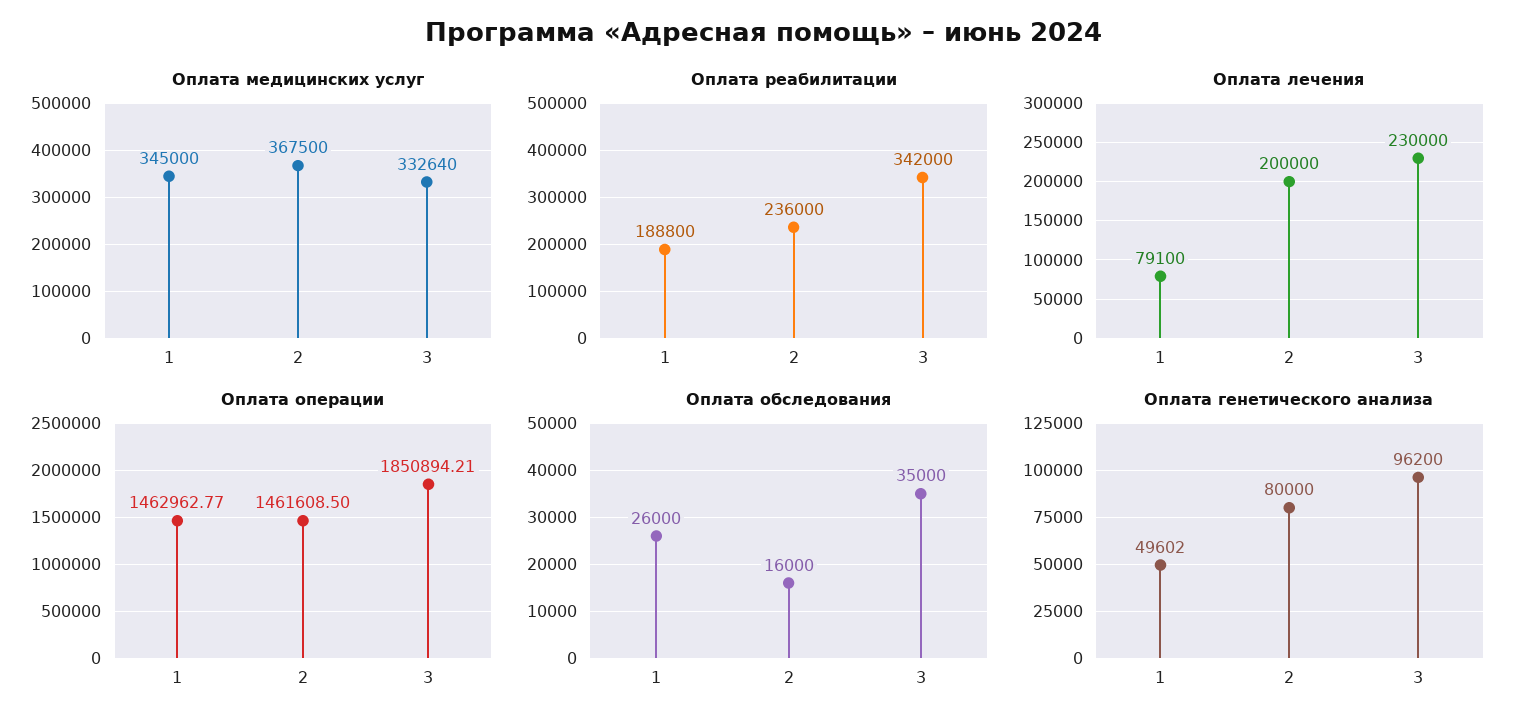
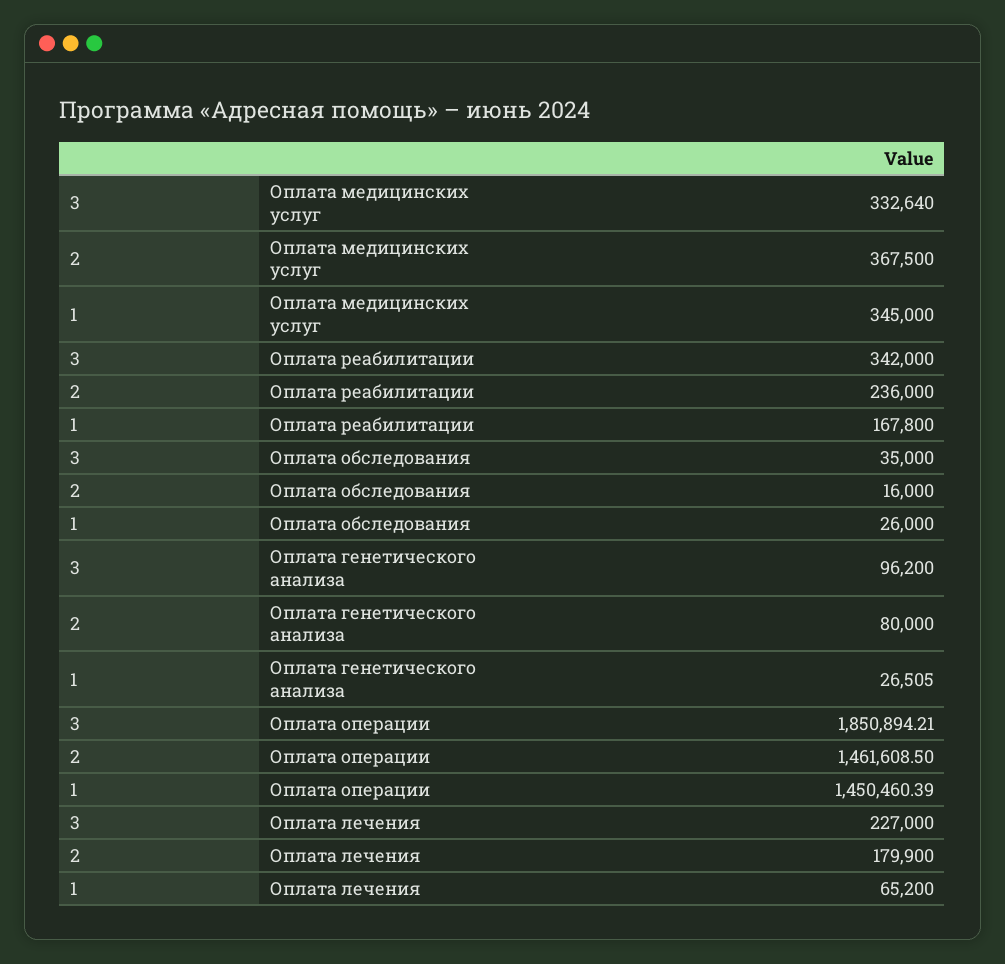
  {
    "Оплата медицинских услуг": {
      "1": 345000,
      "2": 367500,
      "3": 332640
    },
    "Оплата реабилитации": {
-     "1": 188800,
+     "1": 167800,
      "2": 236000,
      "3": 342000
    },
    "Оплата лечения": {
-     "1": 79100,
+     "1": 65200,
-     "2": 200000,
+     "2": 179900,
-     "3": 230000
+     "3": 227000
    },
    "Оплата операции": {
-     "1": 1462962.77,
+     "1": 1450460.39,
      "2": 1461608.5,
      "3": 1850894.21
    },
    "Оплата обследования": {
      "1": 26000,
      "2": 16000,
      "3": 35000
    },
    "Оплата генетического анализа": {
-     "1": 49602,
+     "1": 26505,
      "2": 80000,
      "3": 96200
    }
  }

